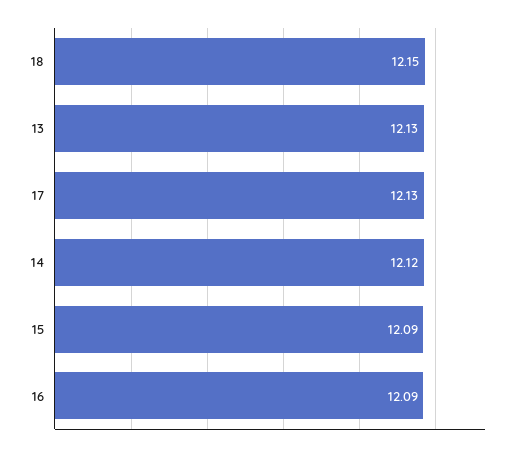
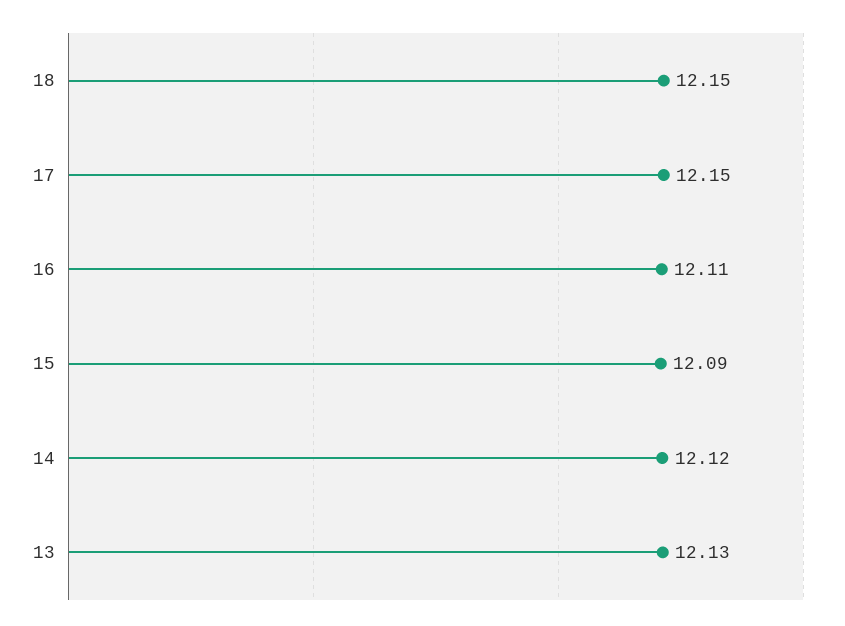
  {
    "18": 12.15,
    "13": 12.13,
-   "17": 12.13,
+   "17": 12.15,
    "14": 12.12,
    "15": 12.09,
-   "16": 12.09
+   "16": 12.11
  }

